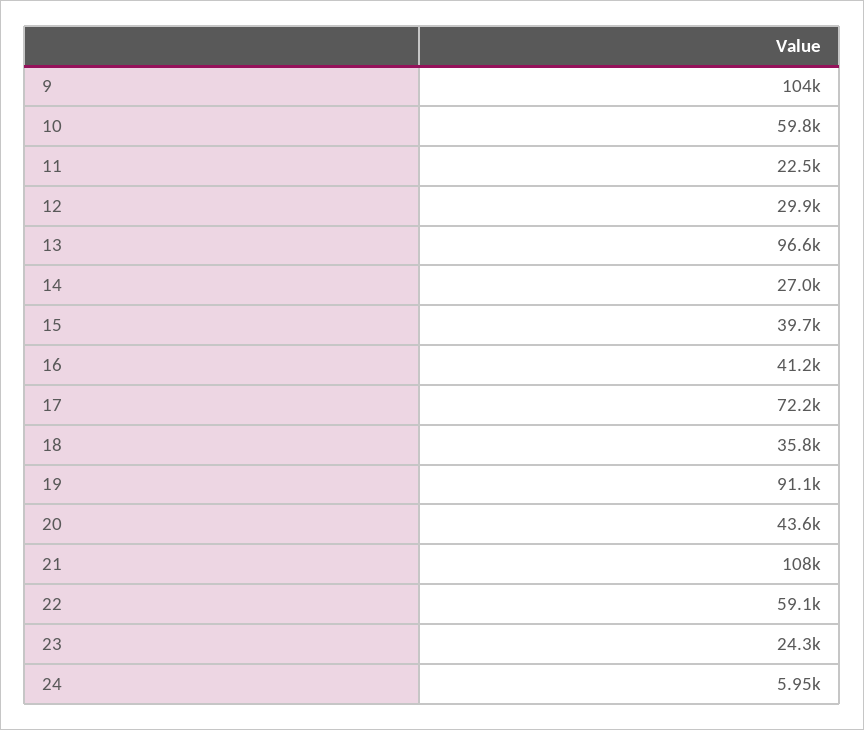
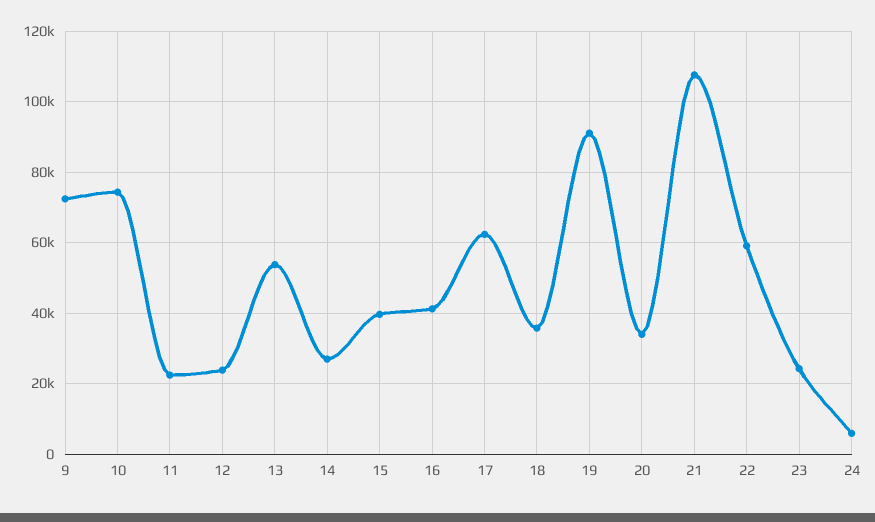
  {
-   "9": 104000,
+   "9": 72000,
-   "10": 59800,
+   "10": 74000,
    "11": 22500,
-   "12": 29900,
+   "12": 24000,
-   "13": 96600,
+   "13": 54000,
    "14": 27000,
    "15": 39700,
    "16": 41200,
-   "17": 72200,
+   "17": 62000,
    "18": 35800,
    "19": 91100,
-   "20": 43600,
+   "20": 34000,
    "21": 108000,
    "22": 59100,
    "23": 24300,
    "24": 5950
  }

